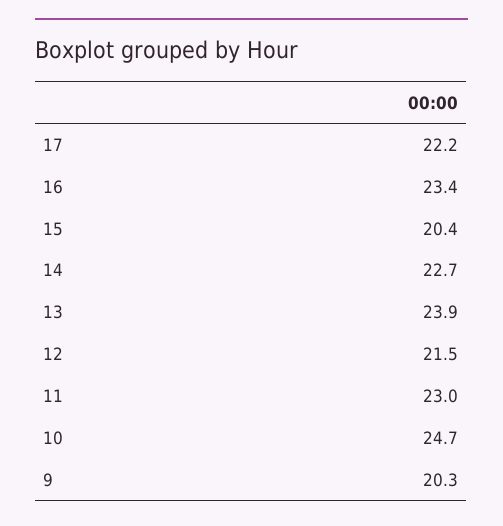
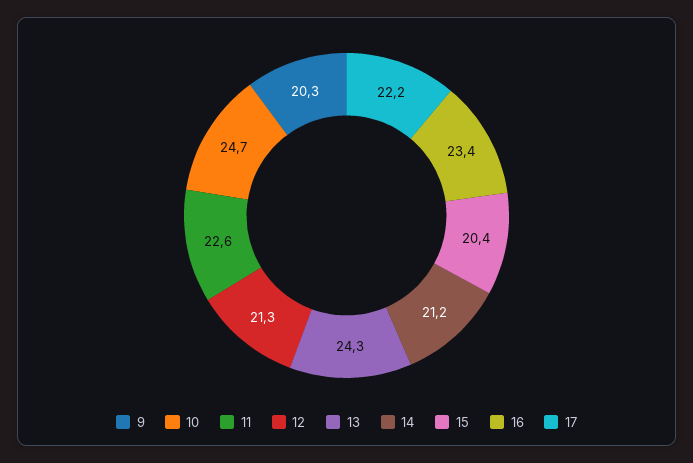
  {
    "17": 22.2,
    "16": 23.4,
    "15": 20.4,
-   "14": 22.7,
+   "14": 21.2,
-   "13": 23.9,
+   "13": 24.3,
-   "12": 21.5,
+   "12": 21.3,
-   "11": 23,
+   "11": 22.6,
    "10": 24.7,
    "9": 20.3
  }

